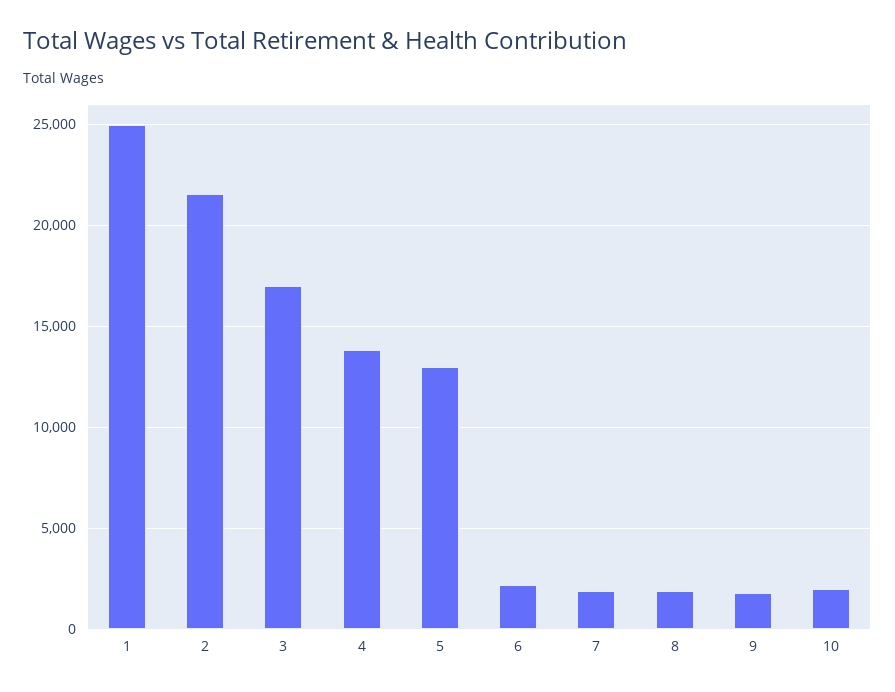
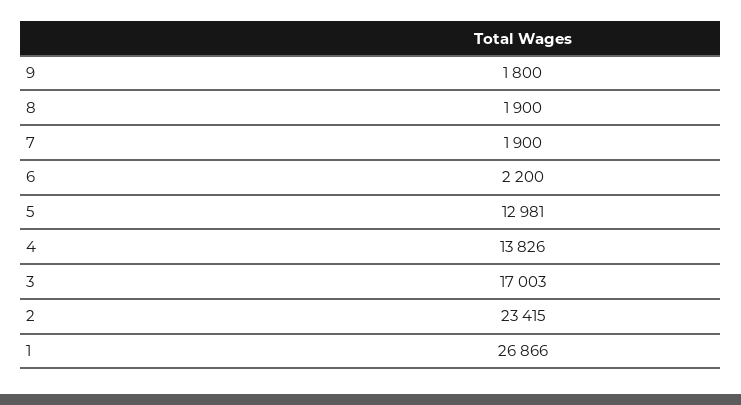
  {
-   "1": 25000,
+   "1": 26866,
-   "2": 21500,
+   "2": 23415,
    "3": 17003,
    "4": 13826,
    "5": 12981,
    "6": 2200,
    "7": 1900,
    "8": 1900,
-   "9": 1800,
+   "9": 1800
-   "10": 2000
  }

